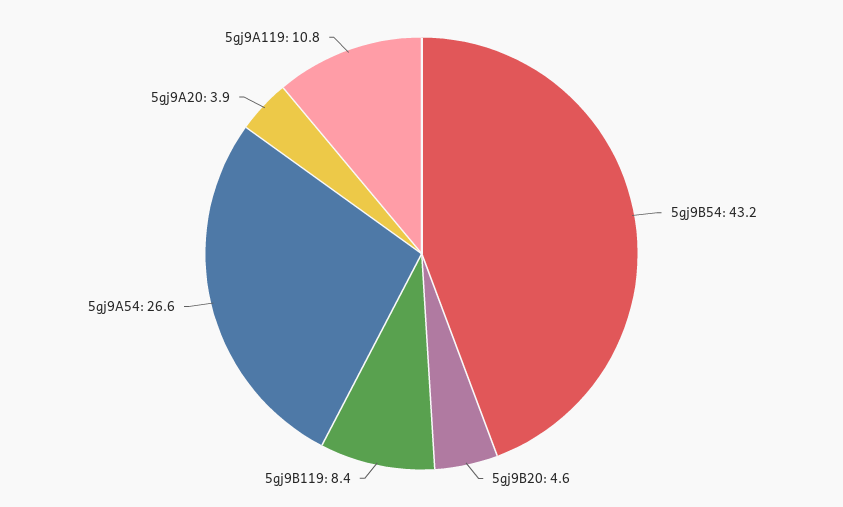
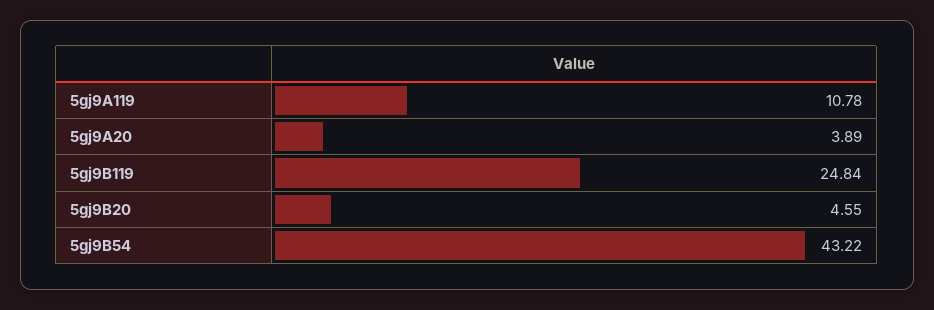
  {
    "5gj9B54": 43.22,
    "5gj9B20": 4.55,
-   "5gj9B119": 8.4,
+   "5gj9B119": 24.84,
-   "5gj9A54": 26.6,
    "5gj9A20": 3.89,
    "5gj9A119": 10.78
  }

